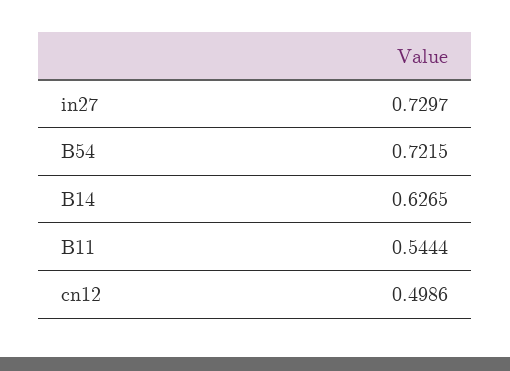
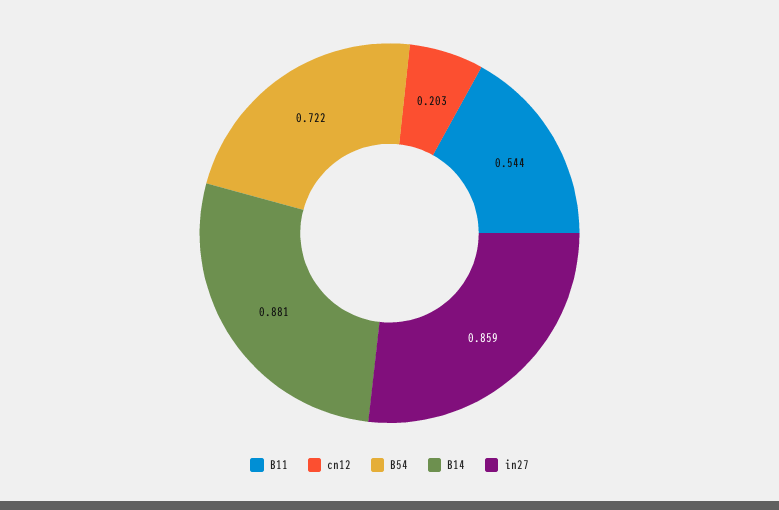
  {
-   "in27": 0.7297,
+   "in27": 0.859,
    "B54": 0.7215,
-   "B14": 0.6265,
+   "B14": 0.881,
    "B11": 0.5444,
-   "cn12": 0.4986
+   "cn12": 0.203
  }

